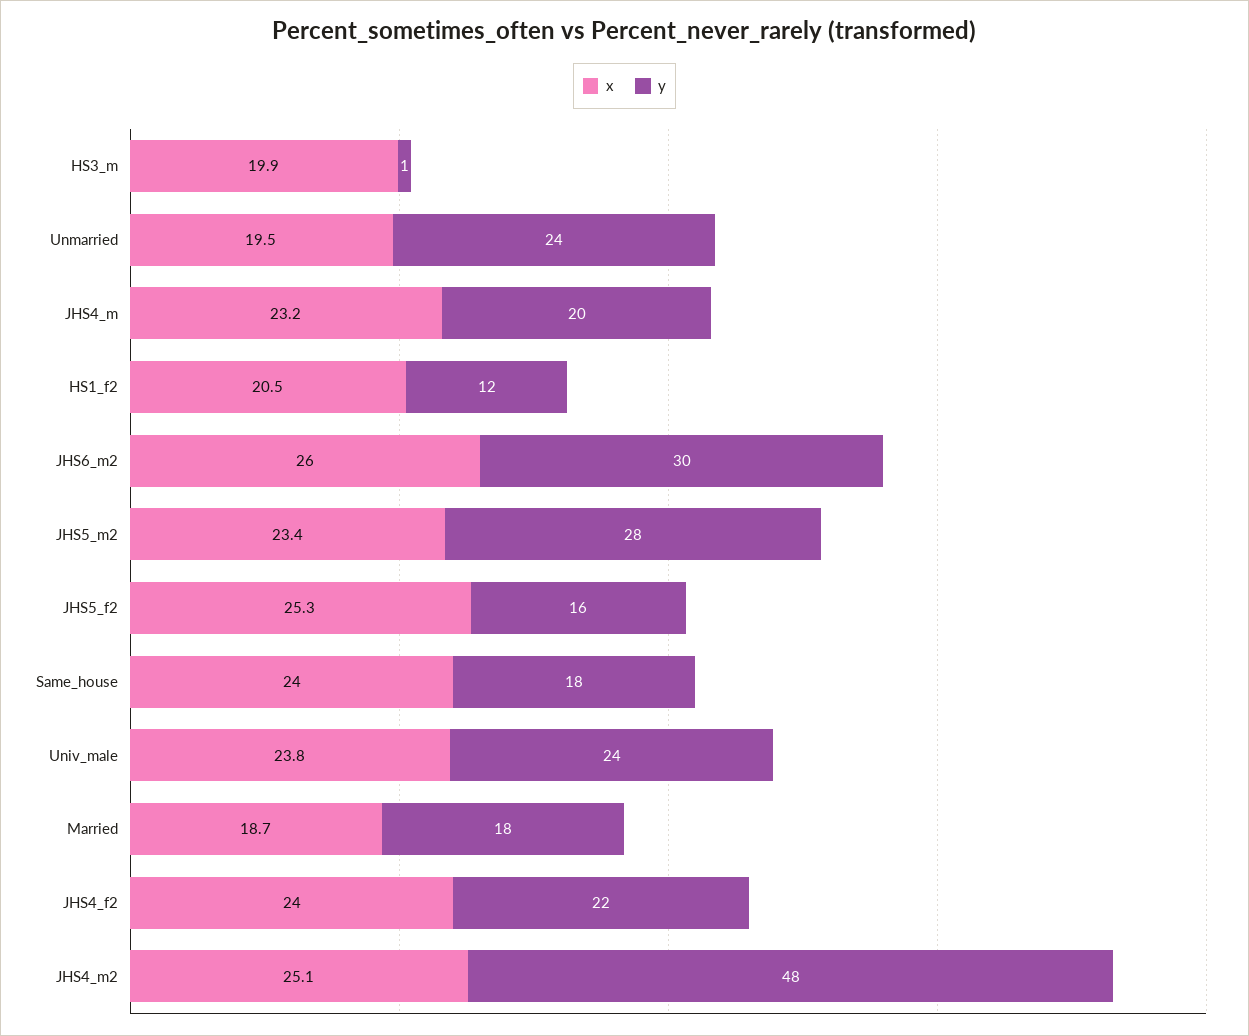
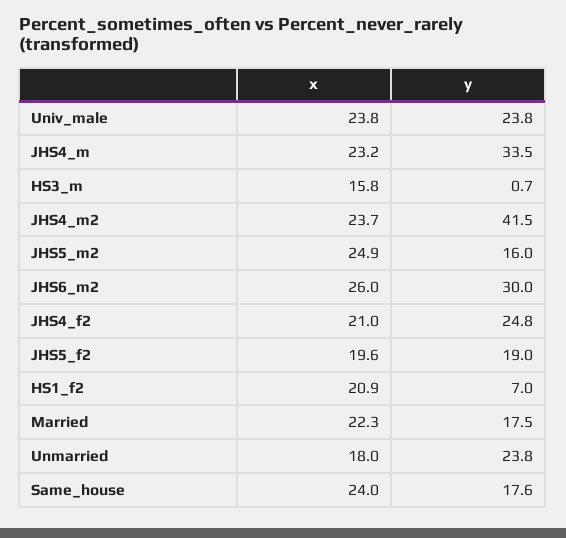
  {
    "x": {
-     "HS3_m": 19.9,
+     "HS3_m": 15.8,
-     "Unmarried": 19.5,
+     "Unmarried": 18,
      "JHS4_m": 23.2,
-     "HS1_f2": 20.5,
+     "HS1_f2": 20.9,
      "JHS6_m2": 26,
-     "JHS5_m2": 23.4,
+     "JHS5_m2": 24.9,
-     "JHS5_f2": 25.3,
+     "JHS5_f2": 19.6,
      "Same_house": 24,
      "Univ_male": 23.8,
-     "Married": 18.7,
+     "Married": 22.3,
-     "JHS4_f2": 24,
+     "JHS4_f2": 21,
-     "JHS4_m2": 25.1
+     "JHS4_m2": 23.7
    },
    "y": {
      "HS3_m": 0.7,
      "Unmarried": 23.8,
-     "JHS4_m": 20,
+     "JHS4_m": 33.5,
-     "HS1_f2": 12,
+     "HS1_f2": 7,
      "JHS6_m2": 30,
-     "JHS5_m2": 28,
+     "JHS5_m2": 16,
-     "JHS5_f2": 16,
+     "JHS5_f2": 19,
      "Same_house": 17.6,
      "Univ_male": 23.8,
      "Married": 17.5,
-     "JHS4_f2": 22,
+     "JHS4_f2": 24.8,
-     "JHS4_m2": 48
+     "JHS4_m2": 41.5
    }
  }

